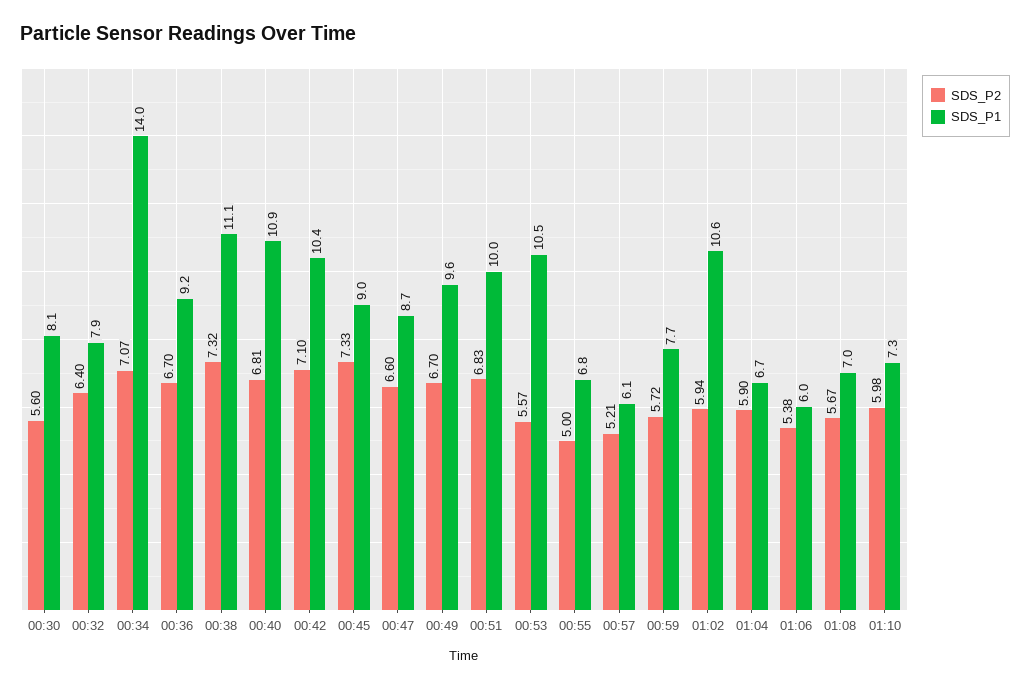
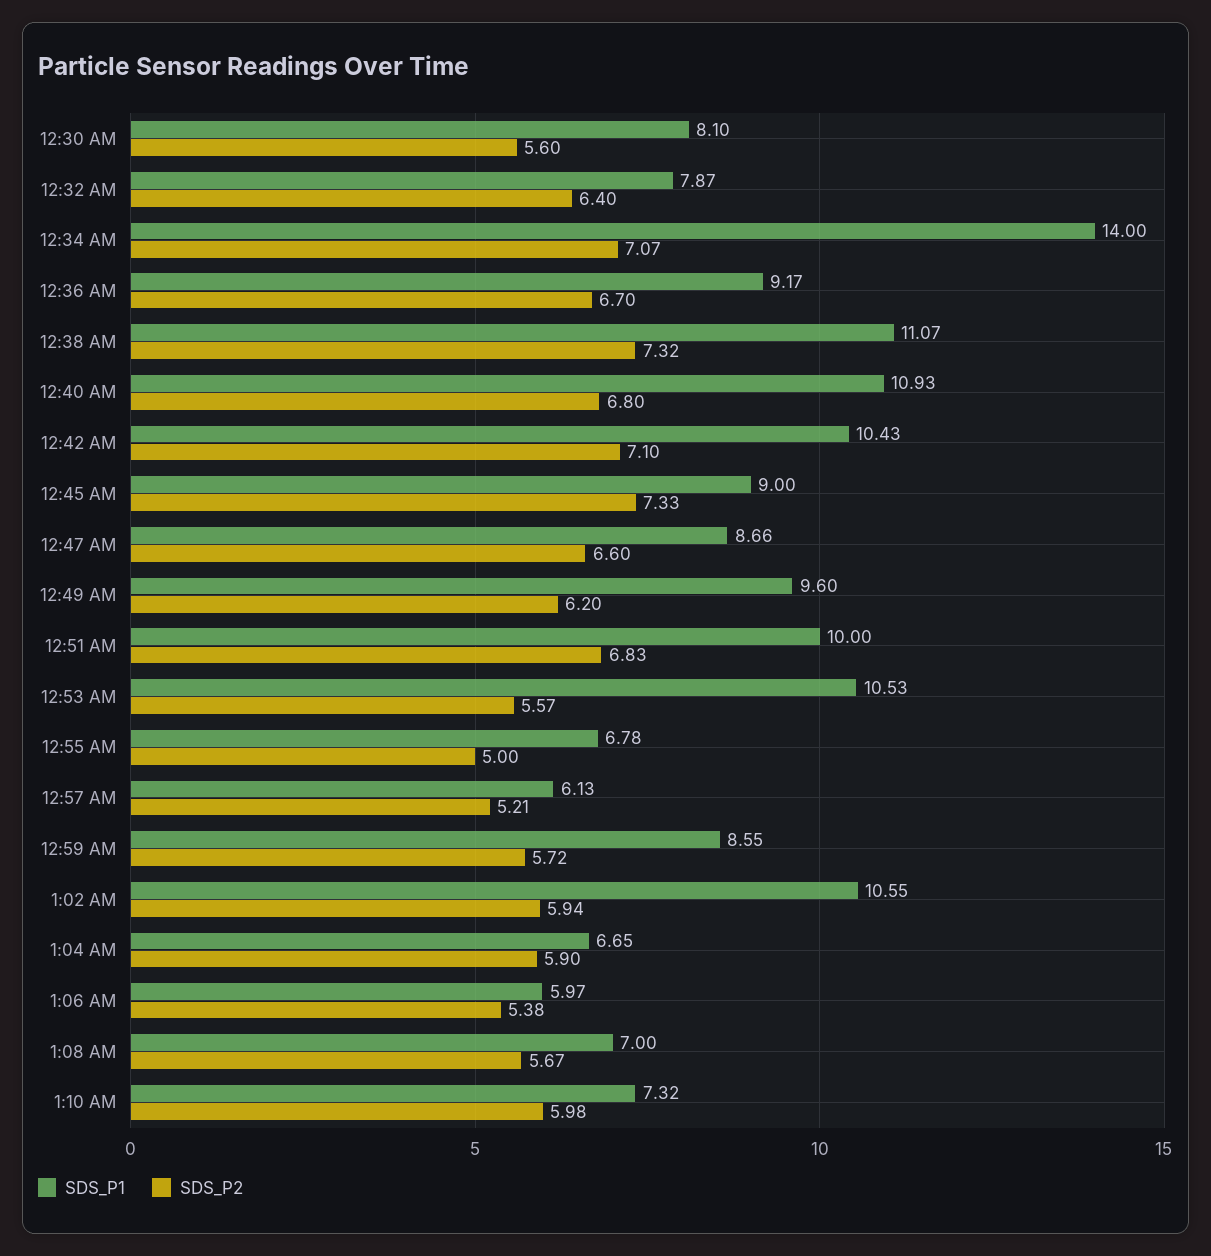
  {
    "SDS_P2": {
      "00:30": 5.6,
      "00:32": 6.4,
      "00:34": 7.07,
      "00:36": 6.7,
      "00:38": 7.32,
-     "00:40": 6.81,
+     "00:40": 6.8,
      "00:42": 7.1,
      "00:45": 7.33,
      "00:47": 6.6,
-     "00:49": 6.7,
+     "00:49": 6.2,
      "00:51": 6.83,
      "00:53": 5.57,
      "00:55": 5,
      "00:57": 5.21,
      "00:59": 5.72,
      "01:02": 5.94,
      "01:04": 5.9,
      "01:06": 5.38,
      "01:08": 5.67,
      "01:10": 5.98
    },
    "SDS_P1": {
      "00:30": 8.1,
      "00:32": 7.87,
      "00:34": 14,
      "00:36": 9.17,
      "00:38": 11.07,
      "00:40": 10.93,
      "00:42": 10.43,
      "00:45": 9,
      "00:47": 8.66,
      "00:49": 9.6,
      "00:51": 10,
      "00:53": 10.53,
      "00:55": 6.78,
      "00:57": 6.13,
-     "00:59": 7.7,
+     "00:59": 8.55,
      "01:02": 10.55,
      "01:04": 6.65,
      "01:06": 5.97,
      "01:08": 7,
      "01:10": 7.32
    }
  }

